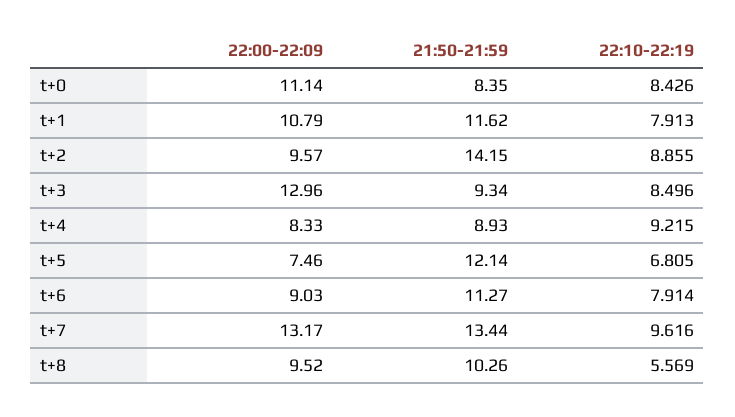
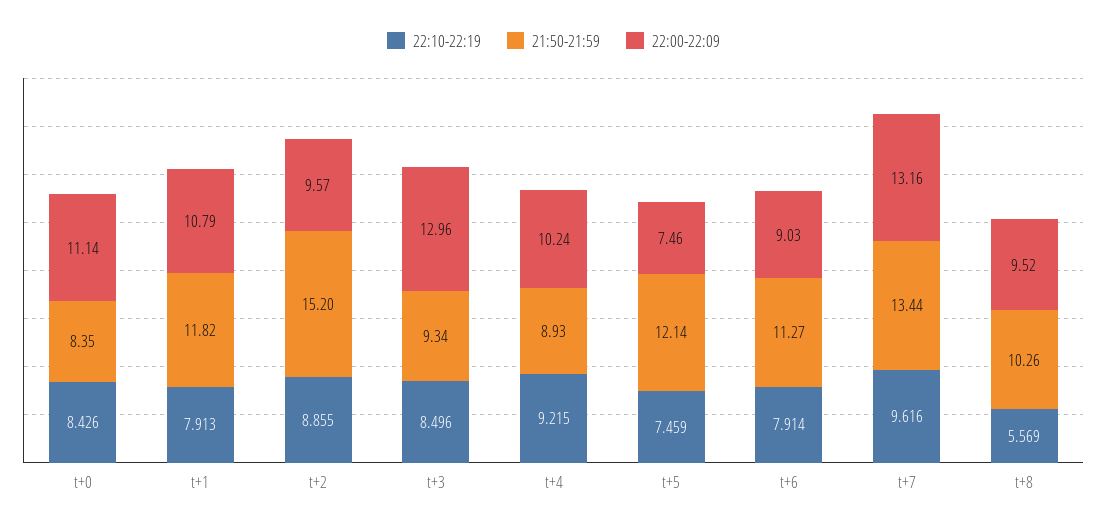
  {
    "22:00-22:09": {
      "t+0": 11.14,
      "t+1": 10.79,
      "t+2": 9.57,
      "t+3": 12.96,
-     "t+4": 8.33,
+     "t+4": 10.24,
      "t+5": 7.46,
      "t+6": 9.03,
-     "t+7": 13.17,
+     "t+7": 13.16,
      "t+8": 9.52
    },
    "21:50-21:59": {
      "t+0": 8.35,
-     "t+1": 11.62,
+     "t+1": 11.82,
-     "t+2": 14.15,
+     "t+2": 15.2,
      "t+3": 9.34,
      "t+4": 8.93,
      "t+5": 12.14,
      "t+6": 11.27,
      "t+7": 13.44,
      "t+8": 10.26
    },
    "22:10-22:19": {
      "t+0": 8.426,
      "t+1": 7.913,
      "t+2": 8.855,
      "t+3": 8.496,
      "t+4": 9.215,
-     "t+5": 6.805,
+     "t+5": 7.459,
      "t+6": 7.914,
      "t+7": 9.616,
      "t+8": 5.569
    }
  }

